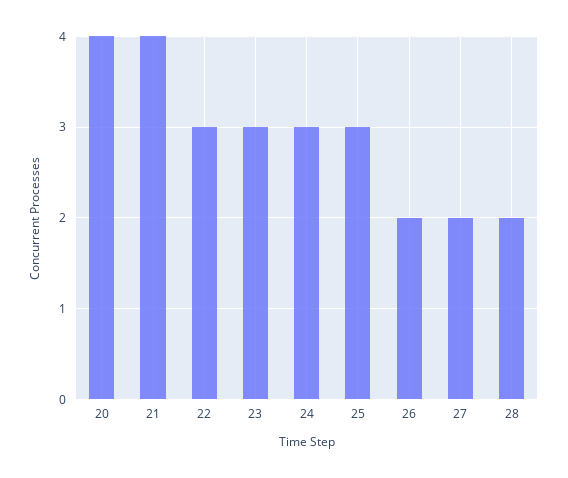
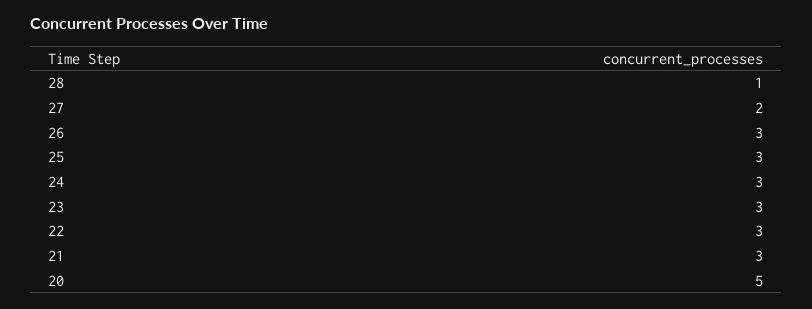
  {
-   "20": 4,
+   "20": 5,
-   "21": 4,
+   "21": 3,
    "22": 3,
    "23": 3,
    "24": 3,
    "25": 3,
-   "26": 2,
+   "26": 3,
    "27": 2,
-   "28": 2
+   "28": 1
  }

